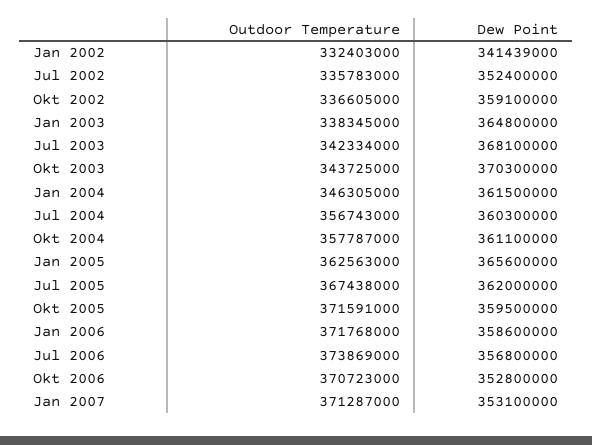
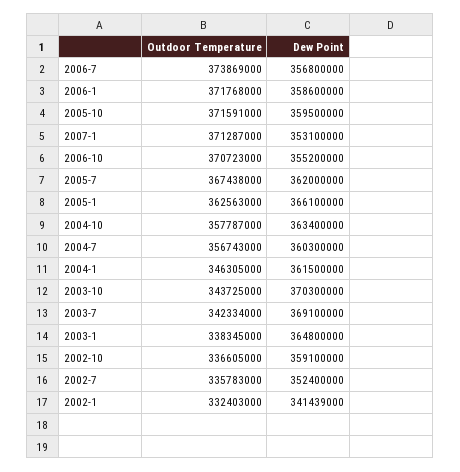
  {
    "Outdoor Temperature": {
      "Jan 2002": 332403000,
      "Jul 2002": 335783000,
      "Okt 2002": 336605000,
      "Jan 2003": 338345000,
      "Jul 2003": 342334000,
      "Okt 2003": 343725000,
      "Jan 2004": 346305000,
      "Jul 2004": 356743000,
      "Okt 2004": 357787000,
      "Jan 2005": 362563000,
      "Jul 2005": 367438000,
      "Okt 2005": 371591000,
      "Jan 2006": 371768000,
      "Jul 2006": 373869000,
      "Okt 2006": 370723000,
      "Jan 2007": 371287000
    },
    "Dew Point": {
      "Jan 2002": 341439000,
      "Jul 2002": 352400000,
      "Okt 2002": 359100000,
      "Jan 2003": 364800000,
-     "Jul 2003": 368100000,
+     "Jul 2003": 369100000,
      "Okt 2003": 370300000,
      "Jan 2004": 361500000,
      "Jul 2004": 360300000,
-     "Okt 2004": 361100000,
+     "Okt 2004": 363400000,
-     "Jan 2005": 365600000,
+     "Jan 2005": 366100000,
      "Jul 2005": 362000000,
      "Okt 2005": 359500000,
      "Jan 2006": 358600000,
      "Jul 2006": 356800000,
-     "Okt 2006": 352800000,
+     "Okt 2006": 355200000,
      "Jan 2007": 353100000
    }
  }

